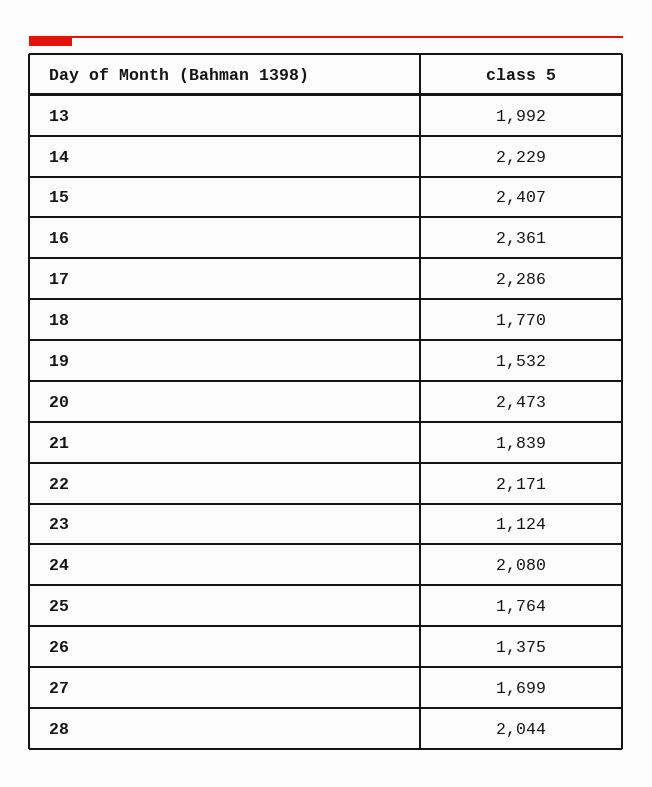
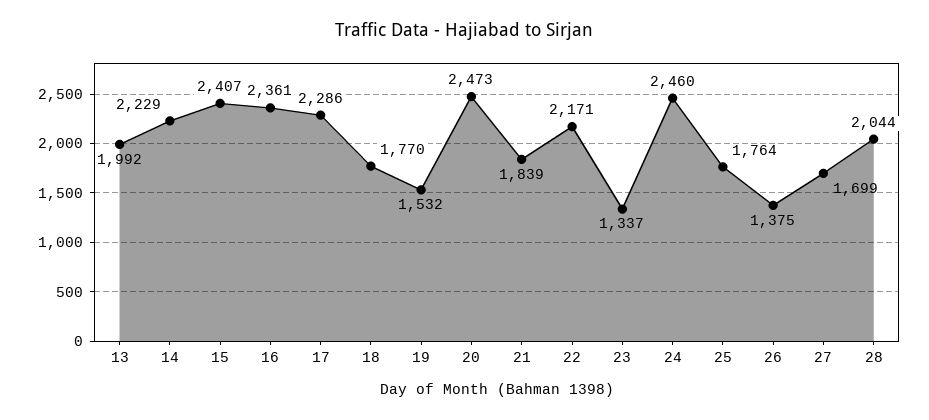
  {
    "13": 1992,
    "14": 2229,
    "15": 2407,
    "16": 2361,
    "17": 2286,
    "18": 1770,
    "19": 1532,
    "20": 2473,
    "21": 1839,
    "22": 2171,
-   "23": 1124,
+   "23": 1337,
-   "24": 2080,
+   "24": 2460,
    "25": 1764,
    "26": 1375,
    "27": 1699,
    "28": 2044
  }

